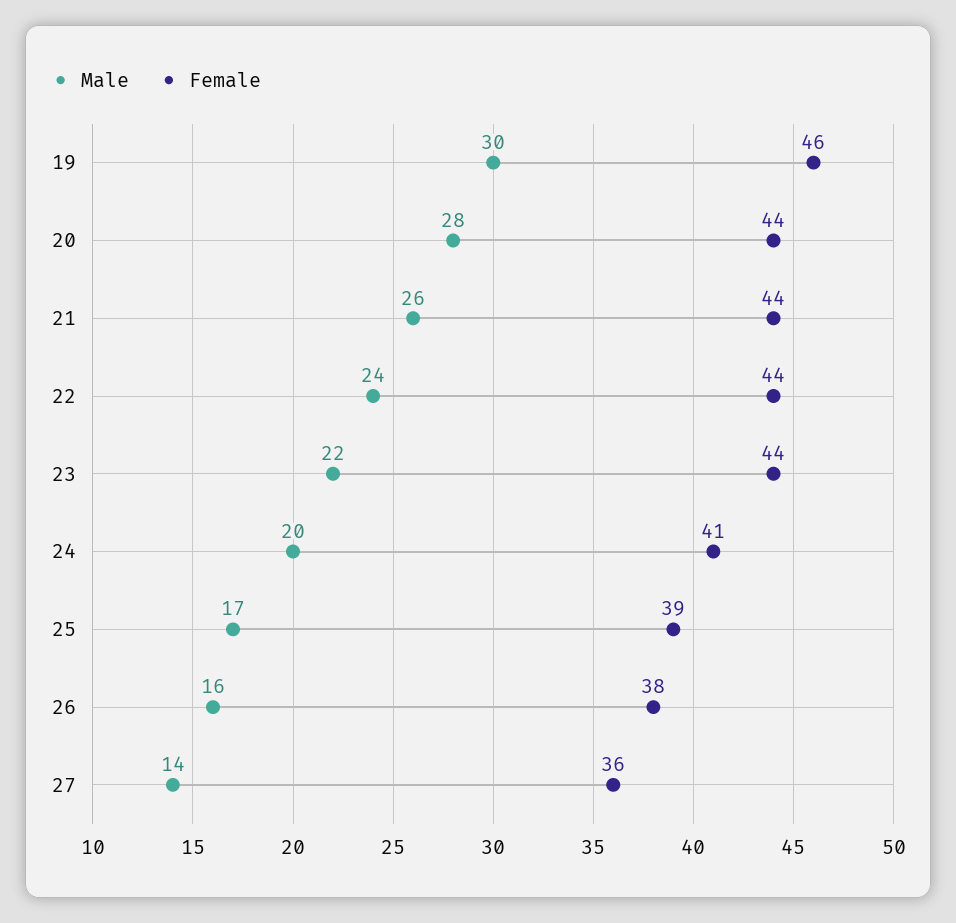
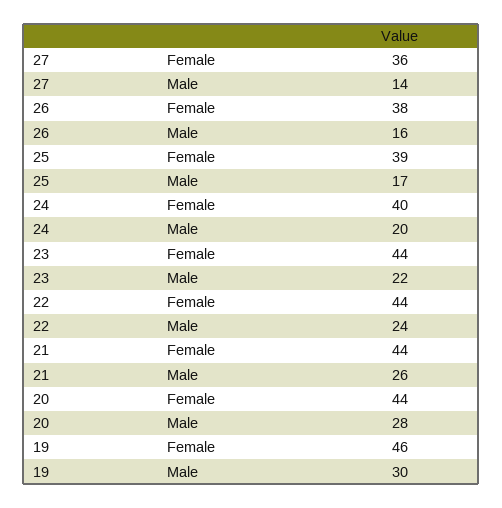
  {
    "Male": {
      "19": 30,
      "20": 28,
      "21": 26,
      "22": 24,
      "23": 22,
      "24": 20,
      "25": 17,
      "26": 16,
      "27": 14
    },
    "Female": {
      "19": 46,
      "20": 44,
      "21": 44,
      "22": 44,
      "23": 44,
-     "24": 41,
+     "24": 40,
      "25": 39,
      "26": 38,
      "27": 36
    }
  }

